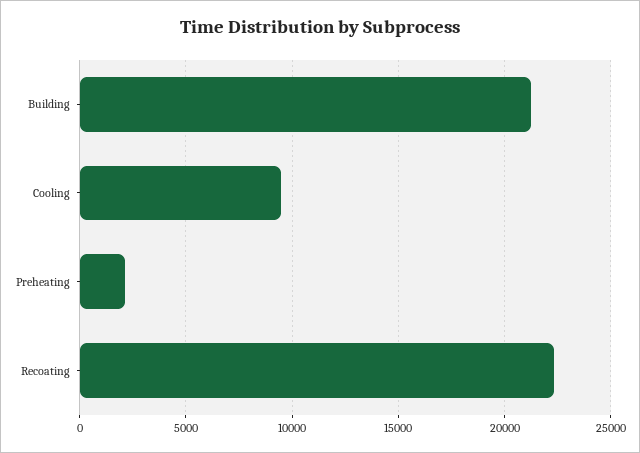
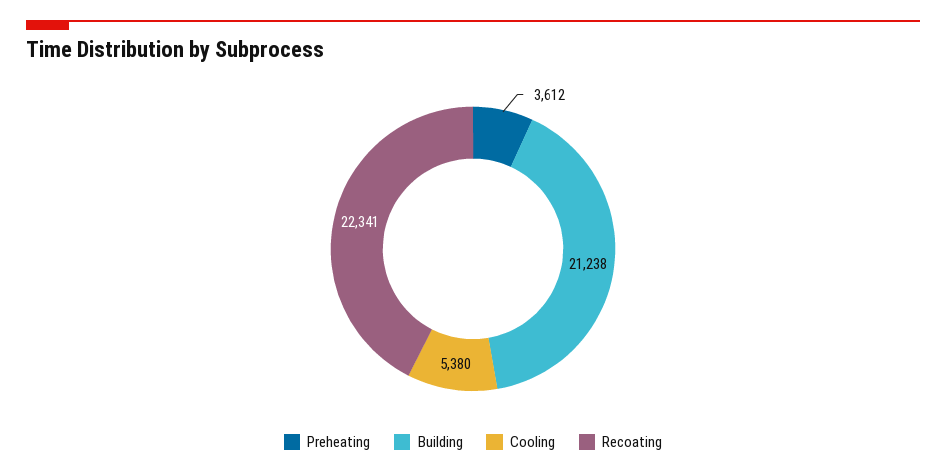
  {
    "Building": 21238,
-   "Cooling": 9500,
+   "Cooling": 5380,
-   "Preheating": 2000,
+   "Preheating": 3612,
    "Recoating": 22341
  }

